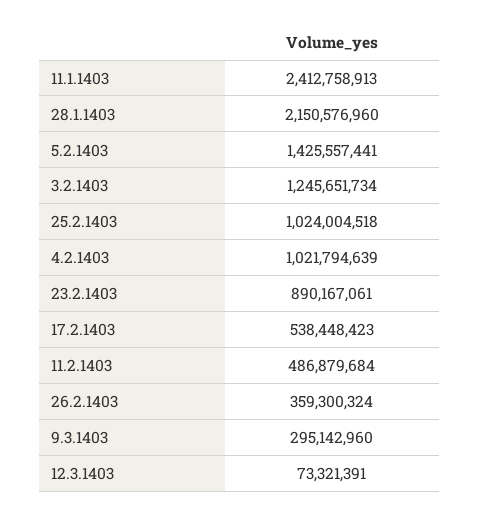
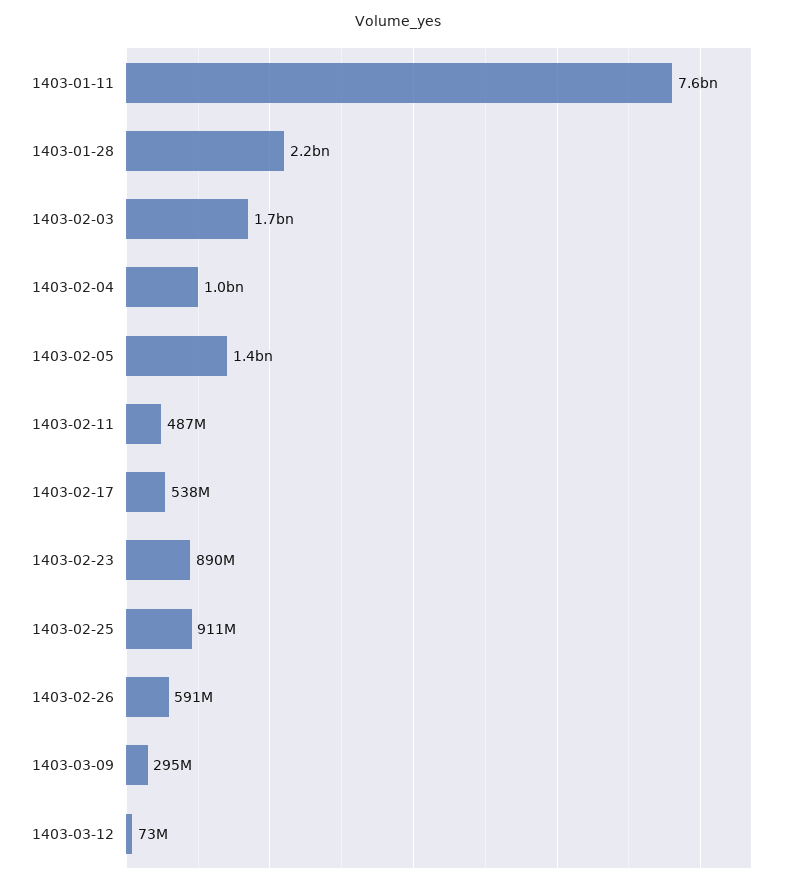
  {
-   "11.1.1403": 2412758913,
+   "11.1.1403": 7600000000,
    "28.1.1403": 2150576960,
    "5.2.1403": 1425557441,
-   "3.2.1403": 1245651734,
+   "3.2.1403": 1700000000,
-   "25.2.1403": 1024004518,
+   "25.2.1403": 911000000,
    "4.2.1403": 1021794639,
    "23.2.1403": 890167061,
    "17.2.1403": 538448423,
    "11.2.1403": 486879684,
-   "26.2.1403": 359300324,
+   "26.2.1403": 591000000,
    "9.3.1403": 295142960,
    "12.3.1403": 73321391
  }

